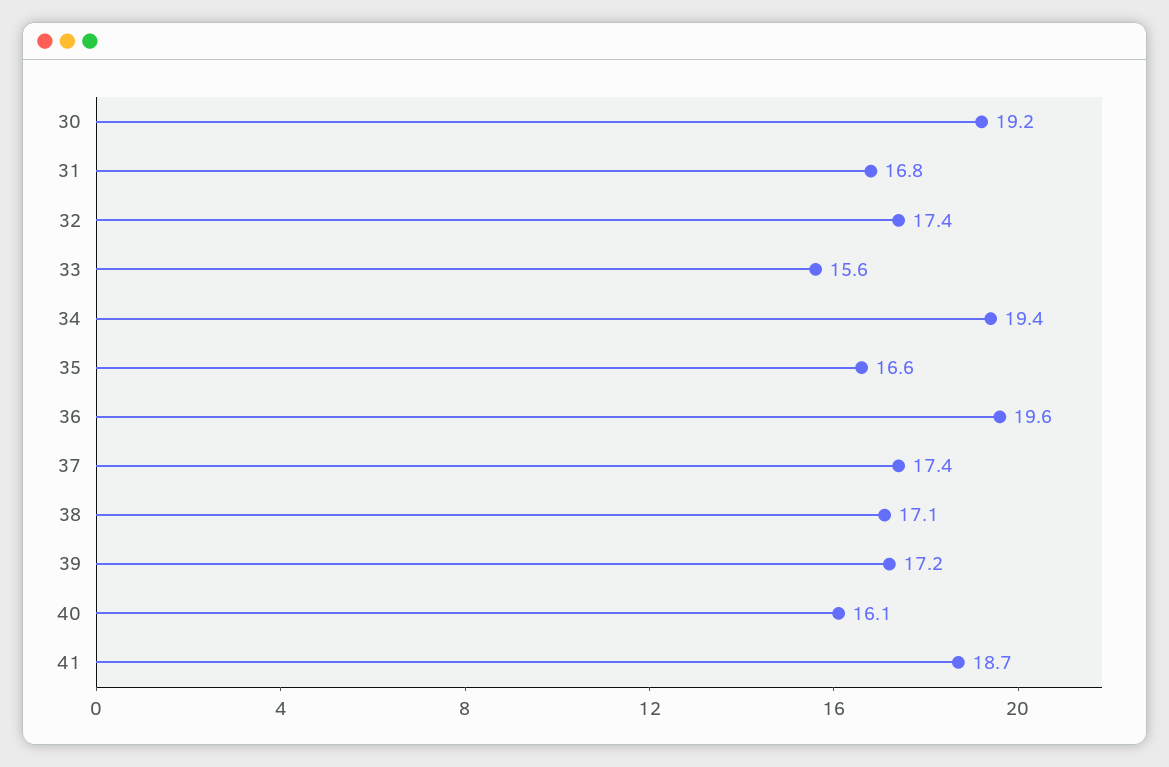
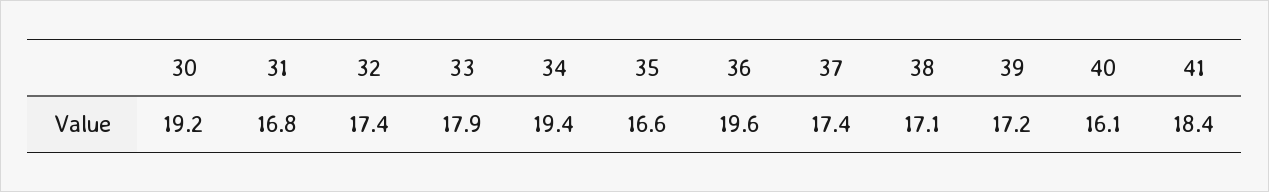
  {
    "30": 19.2,
    "31": 16.8,
    "32": 17.4,
-   "33": 15.6,
+   "33": 17.9,
    "34": 19.4,
    "35": 16.6,
    "36": 19.6,
    "37": 17.4,
    "38": 17.1,
    "39": 17.2,
    "40": 16.1,
-   "41": 18.7
+   "41": 18.4
  }

